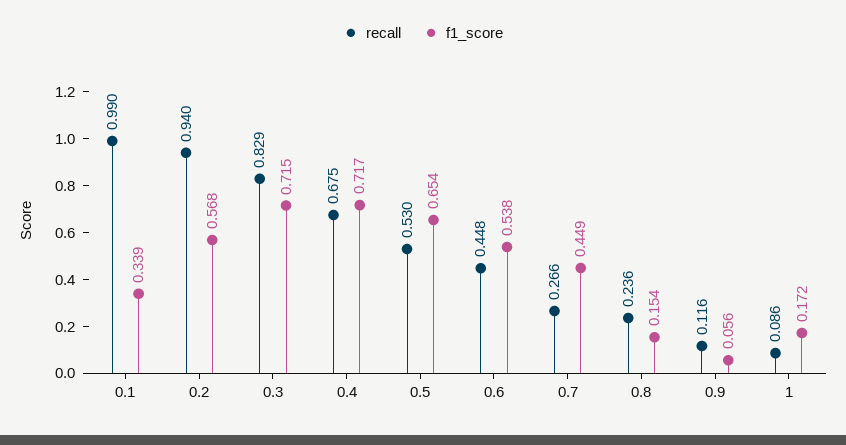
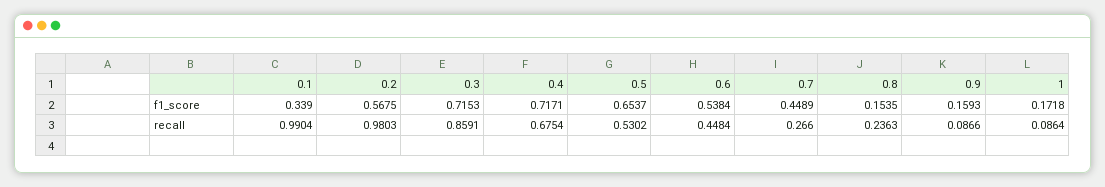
  {
    "recall": {
      "0.1": 0.9904,
-     "0.2": 0.94,
+     "0.2": 0.9803,
-     "0.3": 0.829,
+     "0.3": 0.8591,
      "0.4": 0.6754,
      "0.5": 0.5302,
      "0.6": 0.4484,
      "0.7": 0.266,
      "0.8": 0.2363,
-     "0.9": 0.116,
+     "0.9": 0.0866,
      "1": 0.0864
    },
    "f1_score": {
      "0.1": 0.339,
      "0.2": 0.5675,
      "0.3": 0.7153,
      "0.4": 0.7171,
      "0.5": 0.6537,
      "0.6": 0.5384,
      "0.7": 0.4489,
      "0.8": 0.1535,
-     "0.9": 0.056,
+     "0.9": 0.1593,
      "1": 0.1718
    }
  }

